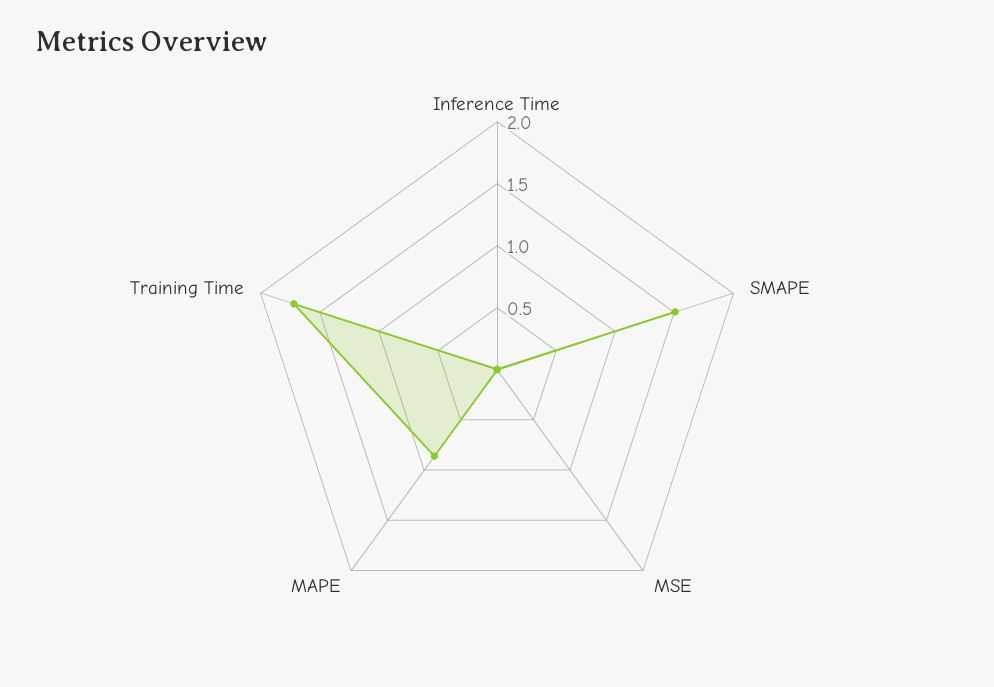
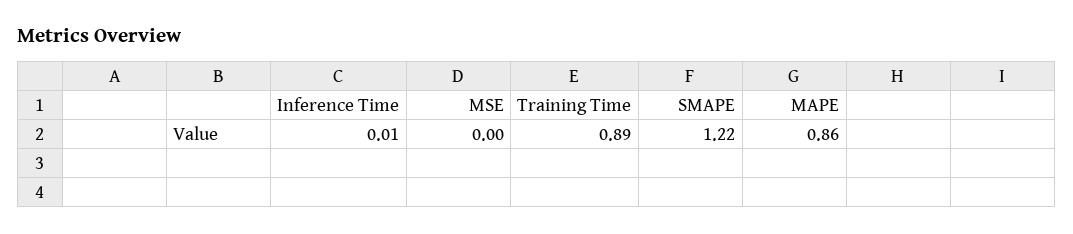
  {
    "Inference Time": 0.01,
-   "SMAPE": 1.5,
+   "SMAPE": 1.22,
    "MSE": 0,
    "MAPE": 0.86,
-   "Training Time": 1.7
+   "Training Time": 0.89
  }

